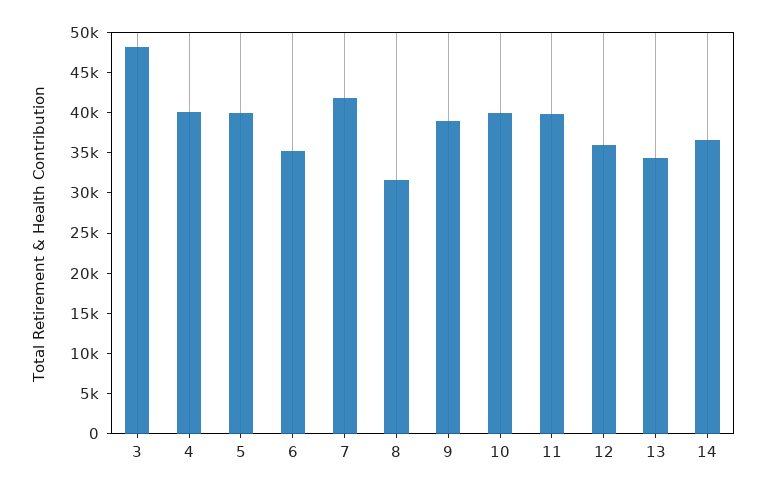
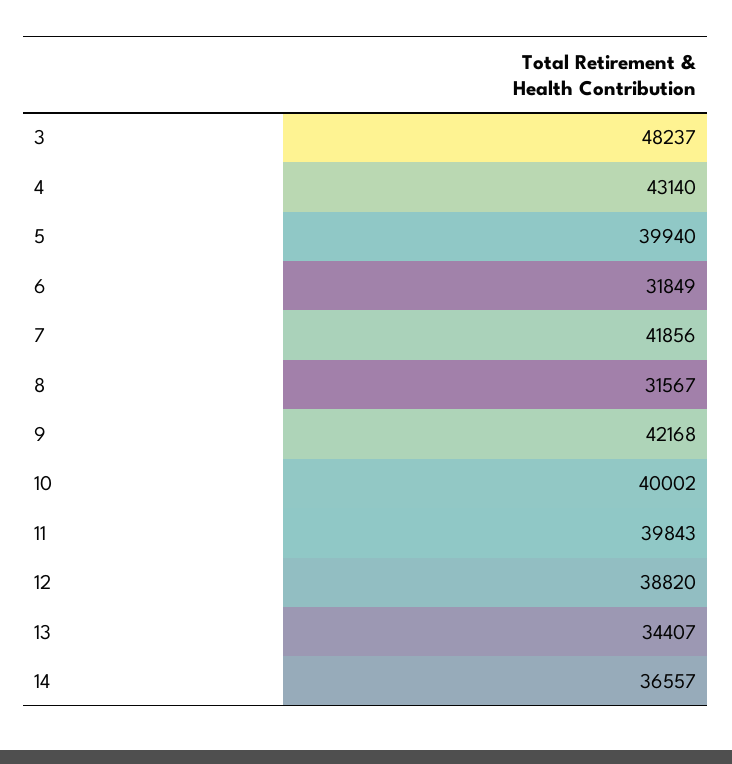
  {
    "3": 48237,
-   "4": 40000,
+   "4": 43140,
    "5": 39940,
-   "6": 35000,
+   "6": 31849,
    "7": 41856,
    "8": 31567,
-   "9": 39000,
+   "9": 42168,
    "10": 40002,
    "11": 39843,
-   "12": 36000,
+   "12": 38820,
    "13": 34407,
    "14": 36557
  }

